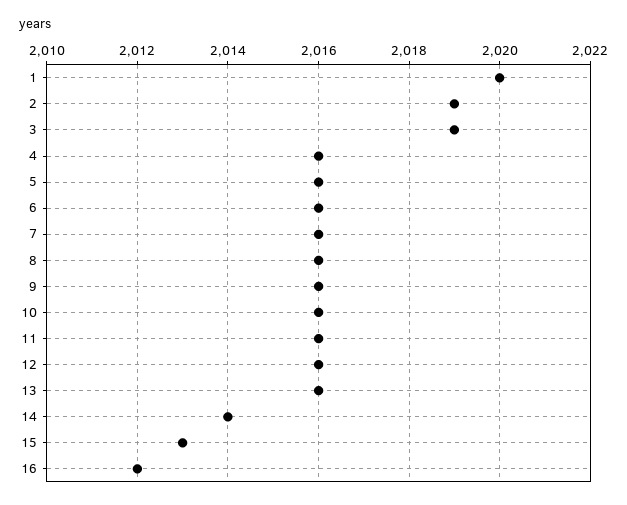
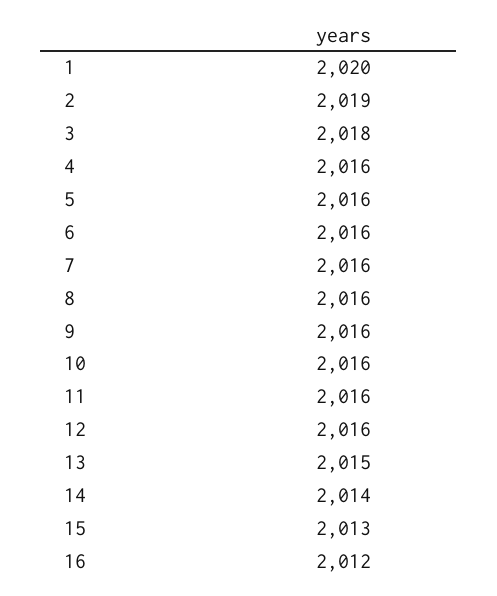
  {
    "1": 2020,
    "2": 2019,
-   "3": 2019,
+   "3": 2018,
    "4": 2016,
    "5": 2016,
    "6": 2016,
    "7": 2016,
    "8": 2016,
    "9": 2016,
    "10": 2016,
    "11": 2016,
    "12": 2016,
-   "13": 2016,
+   "13": 2015,
    "14": 2014,
    "15": 2013,
    "16": 2012
  }

